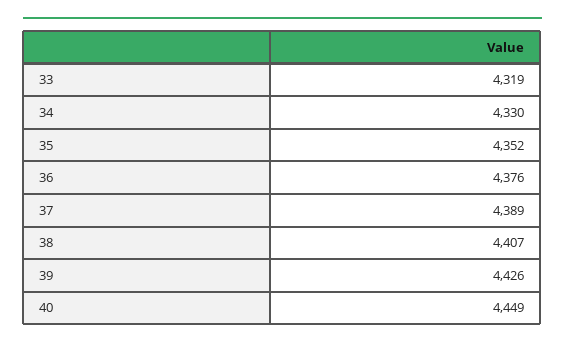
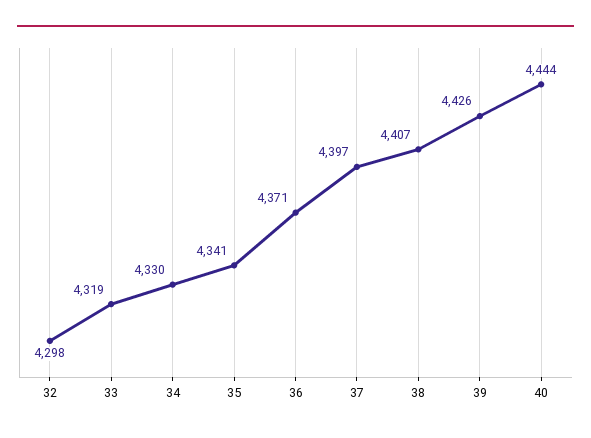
  {
    "33": 4319,
    "34": 4330,
-   "35": 4352,
+   "35": 4341,
-   "36": 4376,
+   "36": 4371,
-   "37": 4389,
+   "37": 4397,
    "38": 4407,
    "39": 4426,
-   "40": 4449
+   "40": 4444,
+   "32": 4298
  }

